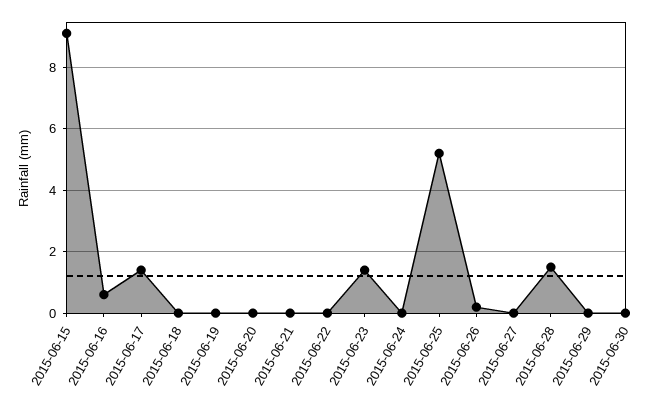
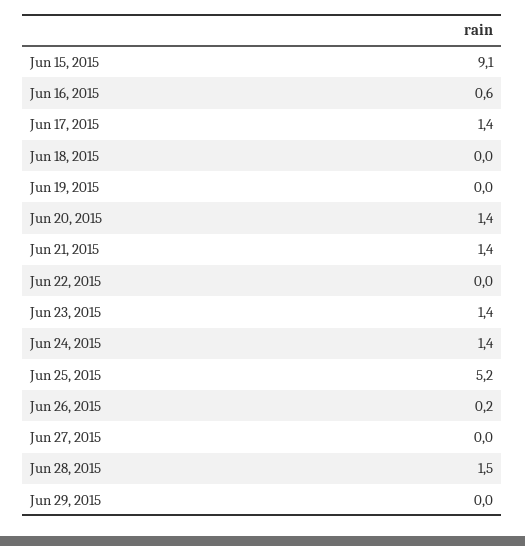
  {
    "2015-06-15": 9.1,
    "2015-06-16": 0.6,
    "2015-06-17": 1.4,
    "2015-06-18": 0,
    "2015-06-19": 0,
-   "2015-06-20": 0,
+   "2015-06-20": 1.4,
-   "2015-06-21": 0,
+   "2015-06-21": 1.4,
    "2015-06-22": 0,
    "2015-06-23": 1.4,
-   "2015-06-24": 0,
+   "2015-06-24": 1.4,
    "2015-06-25": 5.2,
    "2015-06-26": 0.2,
    "2015-06-27": 0,
    "2015-06-28": 1.5,
-   "2015-06-29": 0,
+   "2015-06-29": 0
-   "2015-06-30": 0
  }

